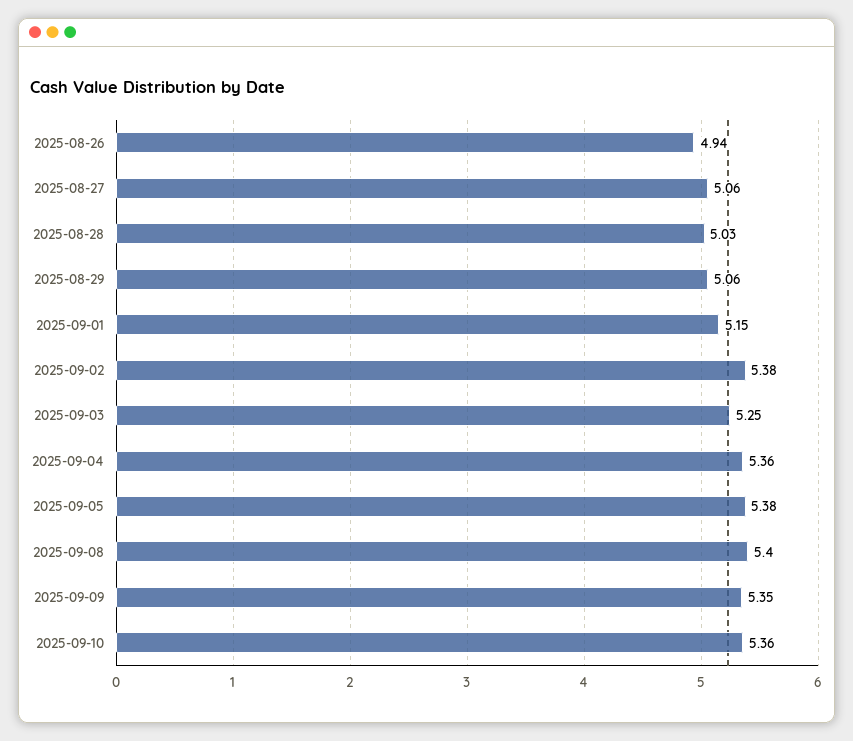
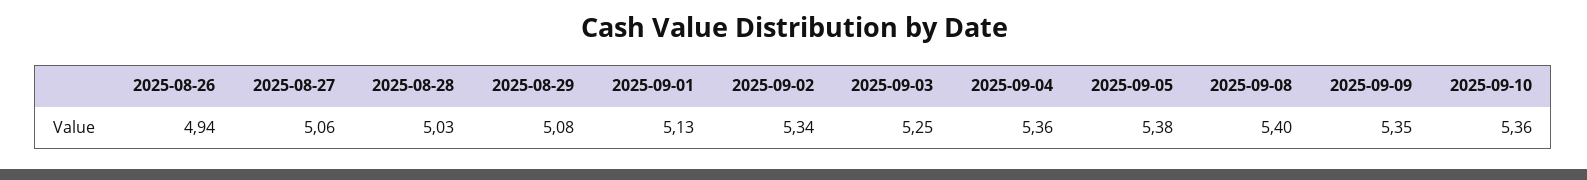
  {
    "2025-08-26": 4.94,
    "2025-08-27": 5.06,
    "2025-08-28": 5.03,
-   "2025-08-29": 5.06,
+   "2025-08-29": 5.08,
-   "2025-09-01": 5.15,
+   "2025-09-01": 5.13,
-   "2025-09-02": 5.38,
+   "2025-09-02": 5.34,
    "2025-09-03": 5.25,
    "2025-09-04": 5.36,
    "2025-09-05": 5.38,
    "2025-09-08": 5.4,
    "2025-09-09": 5.35,
    "2025-09-10": 5.36
  }

